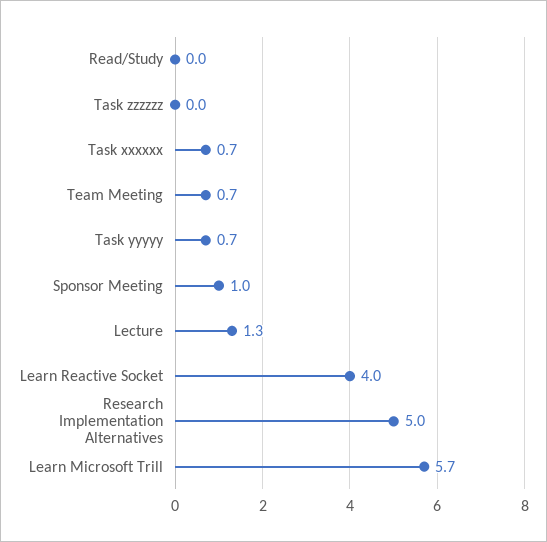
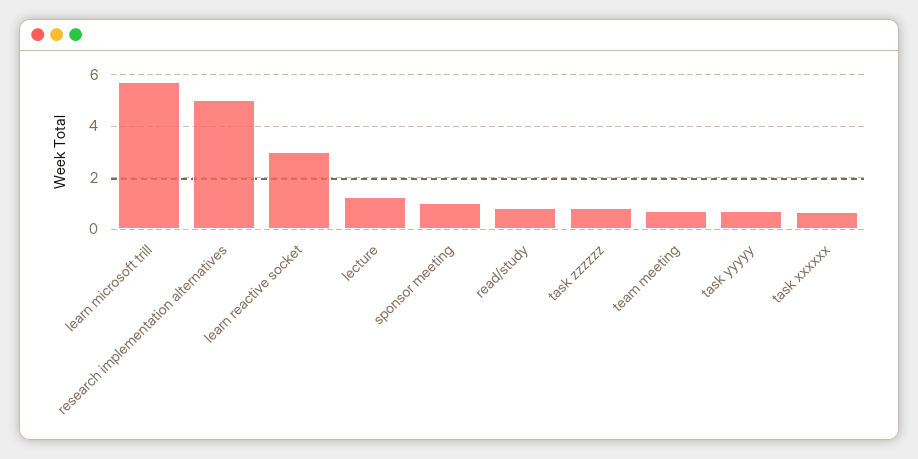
  {
-   "Read/Study": 0,
+   "Read/Study": 0.75,
-   "Task zzzzzz": 0,
+   "Task zzzzzz": 0.75,
    "Task xxxxxx": 0.7,
    "Team Meeting": 0.7,
    "Task yyyyy": 0.7,
    "Sponsor Meeting": 1,
    "Lecture": 1.3,
-   "Learn Reactive Socket": 4,
+   "Learn Reactive Socket": 3,
    "Research Implementation Alternatives": 5,
    "Learn Microsoft Trill": 5.7
  }

